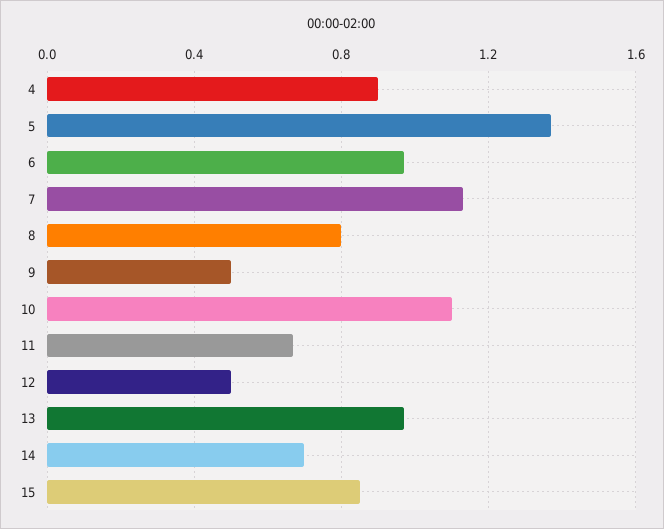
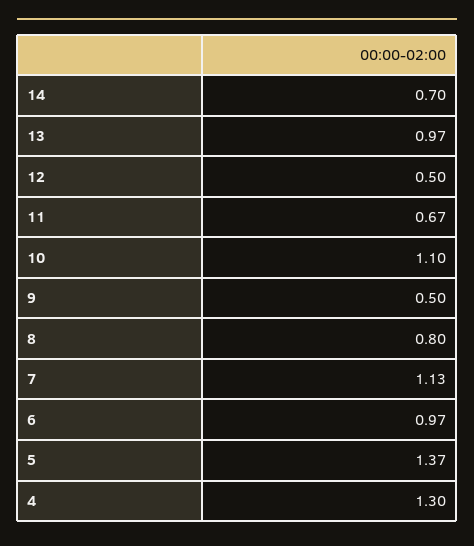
  {
-   "4": 0.9,
+   "4": 1.3,
    "5": 1.37,
    "6": 0.97,
    "7": 1.13,
    "8": 0.8,
    "9": 0.5,
    "10": 1.1,
    "11": 0.67,
    "12": 0.5,
    "13": 0.97,
-   "14": 0.7,
+   "14": 0.7
-   "15": 0.85
  }

